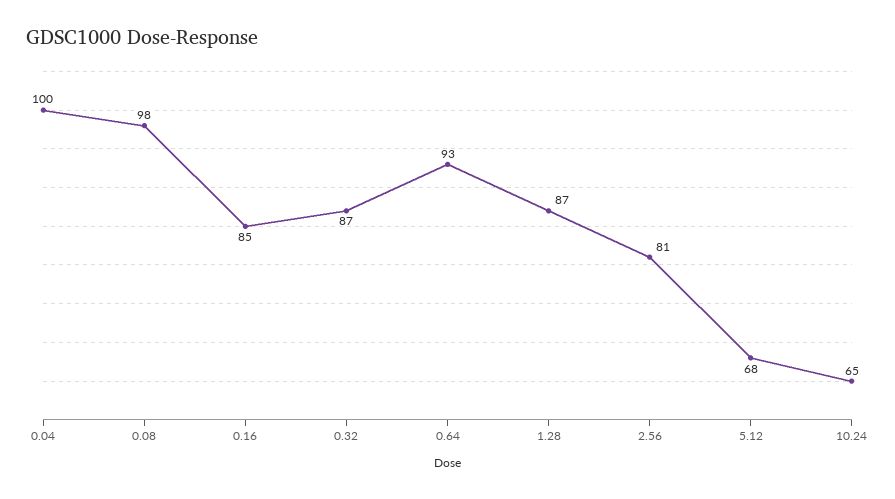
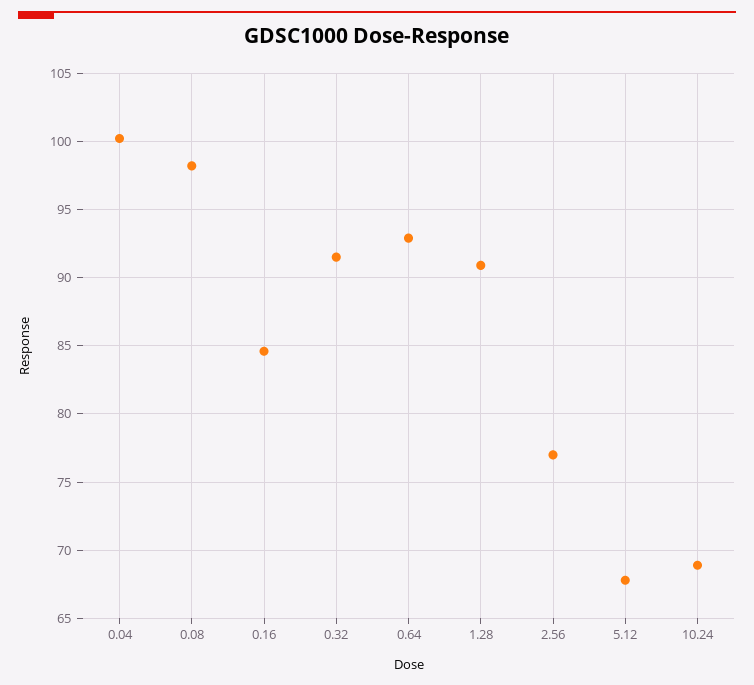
  {
    "0.04": 100,
    "0.08": 98,
    "0.16": 85,
-   "0.32": 87,
+   "0.32": 91.5,
    "0.64": 93,
-   "1.28": 87,
+   "1.28": 91,
-   "2.56": 81,
+   "2.56": 77,
    "5.12": 68,
-   "10.24": 65
+   "10.24": 69
  }

